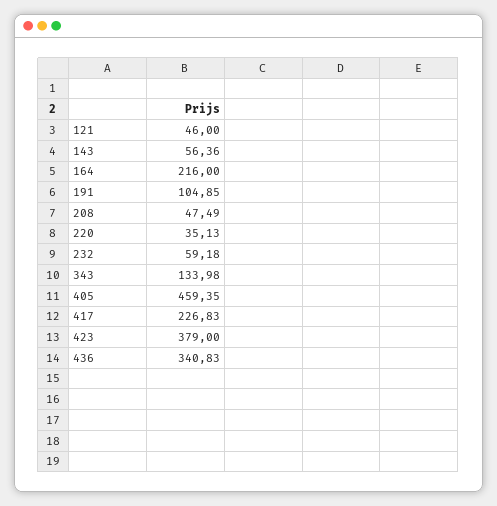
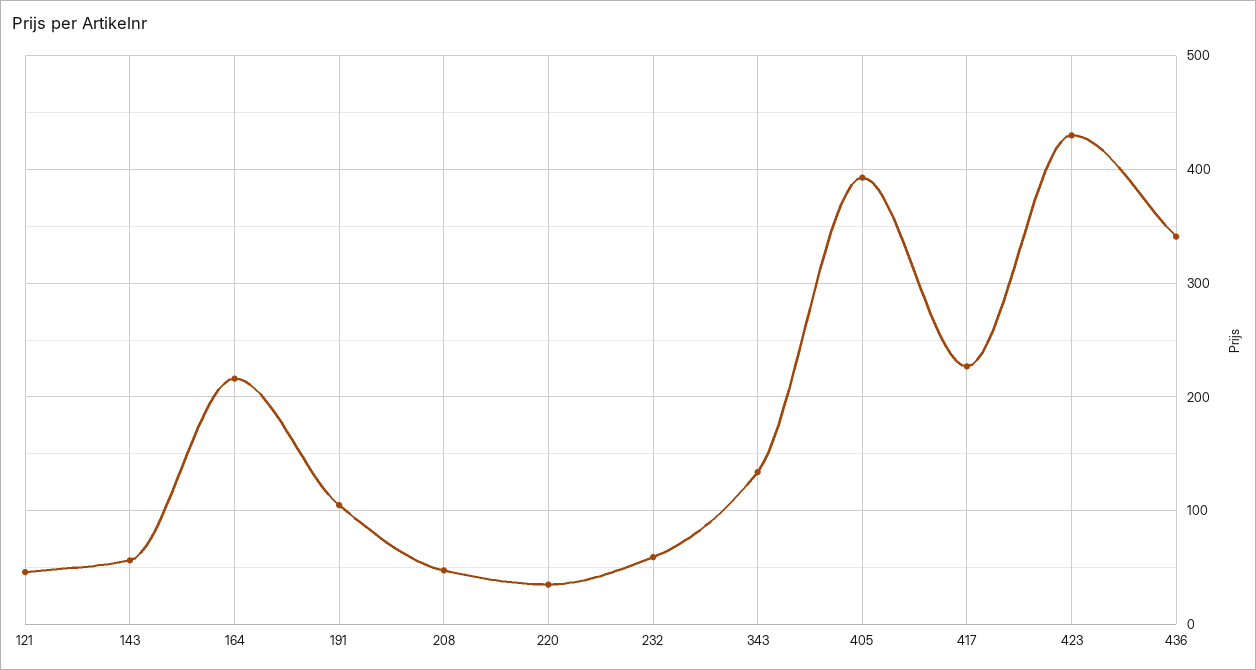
  {
    "121": 46,
    "143": 56.36,
    "164": 216,
    "191": 104.85,
    "208": 47.49,
    "220": 35.13,
    "232": 59.18,
    "343": 133.98,
-   "405": 459.35,
+   "405": 390,
    "417": 226.83,
-   "423": 379,
+   "423": 430,
    "436": 340.83
  }

